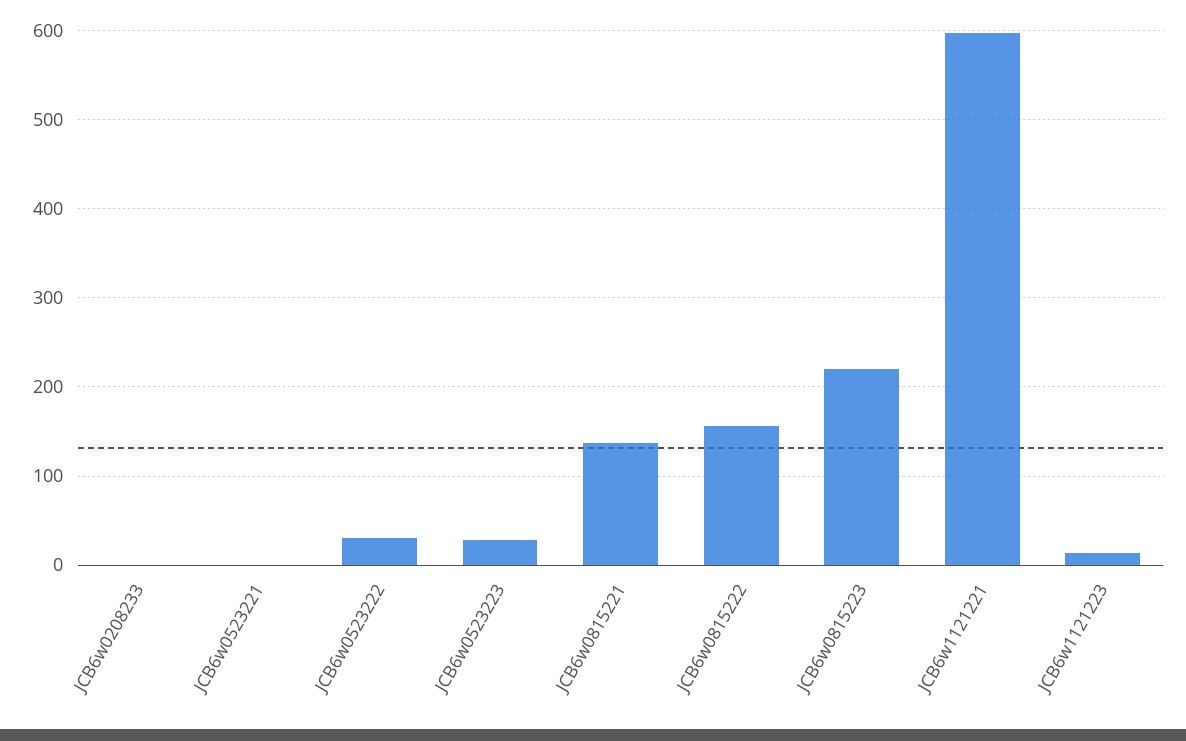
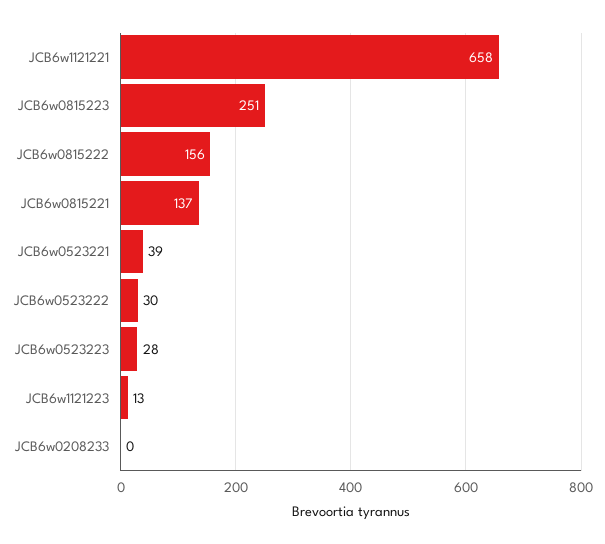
  {
    "JCB6w0208233": 0,
-   "JCB6w0523221": 0,
+   "JCB6w0523221": 39,
    "JCB6w0523222": 30,
    "JCB6w0523223": 28,
    "JCB6w0815221": 137,
    "JCB6w0815222": 156,
-   "JCB6w0815223": 220,
+   "JCB6w0815223": 251,
-   "JCB6w1121221": 600,
+   "JCB6w1121221": 658,
    "JCB6w1121223": 13
  }

